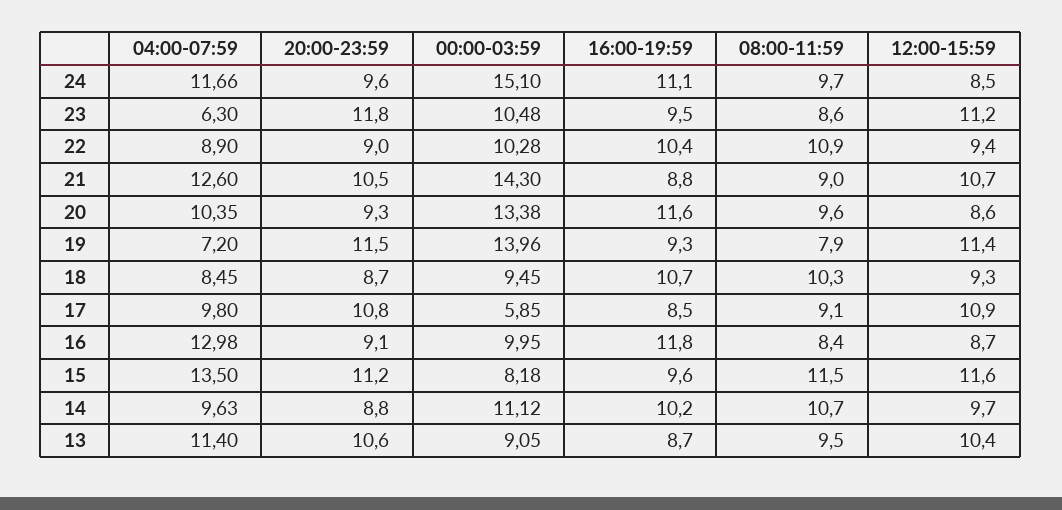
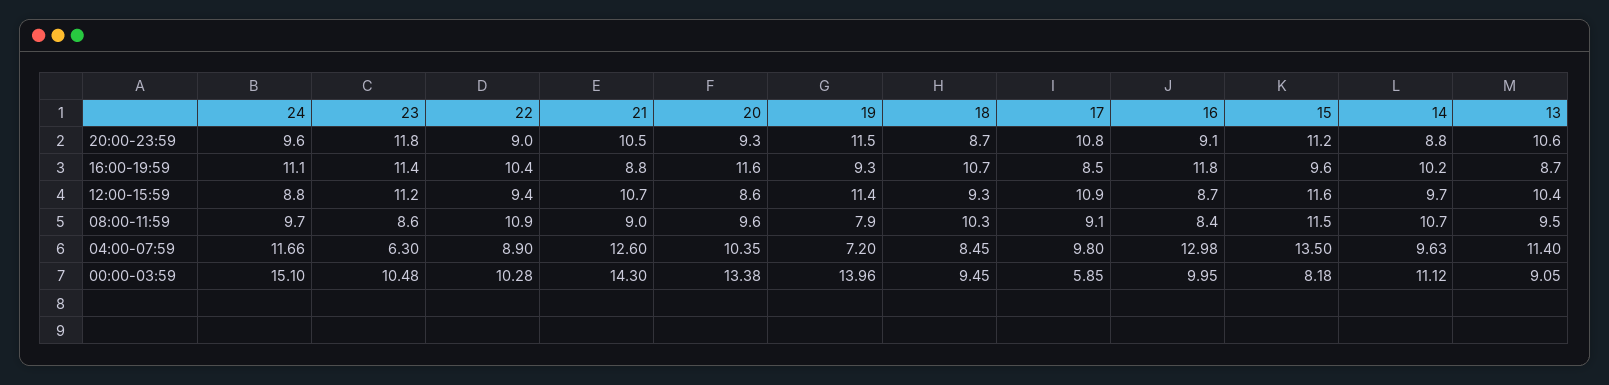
  {
    "04:00-07:59": {
      "24": 11.66,
      "23": 6.3,
      "22": 8.9,
      "21": 12.6,
      "20": 10.35,
      "19": 7.2,
      "18": 8.45,
      "17": 9.8,
      "16": 12.98,
      "15": 13.5,
      "14": 9.63,
      "13": 11.4
    },
    "20:00-23:59": {
      "24": 9.6,
      "23": 11.8,
      "22": 9,
      "21": 10.5,
      "20": 9.3,
      "19": 11.5,
      "18": 8.7,
      "17": 10.8,
      "16": 9.1,
      "15": 11.2,
      "14": 8.8,
      "13": 10.6
    },
    "00:00-03:59": {
      "24": 15.1,
      "23": 10.48,
      "22": 10.28,
      "21": 14.3,
      "20": 13.38,
      "19": 13.96,
      "18": 9.45,
      "17": 5.85,
      "16": 9.95,
      "15": 8.18,
      "14": 11.12,
      "13": 9.05
    },
    "16:00-19:59": {
      "24": 11.1,
-     "23": 9.5,
+     "23": 11.4,
      "22": 10.4,
      "21": 8.8,
      "20": 11.6,
      "19": 9.3,
      "18": 10.7,
      "17": 8.5,
      "16": 11.8,
      "15": 9.6,
      "14": 10.2,
      "13": 8.7
    },
    "08:00-11:59": {
      "24": 9.7,
      "23": 8.6,
      "22": 10.9,
      "21": 9,
      "20": 9.6,
      "19": 7.9,
      "18": 10.3,
      "17": 9.1,
      "16": 8.4,
      "15": 11.5,
      "14": 10.7,
      "13": 9.5
    },
    "12:00-15:59": {
-     "24": 8.5,
+     "24": 8.8,
      "23": 11.2,
      "22": 9.4,
      "21": 10.7,
      "20": 8.6,
      "19": 11.4,
      "18": 9.3,
      "17": 10.9,
      "16": 8.7,
      "15": 11.6,
      "14": 9.7,
      "13": 10.4
    }
  }

